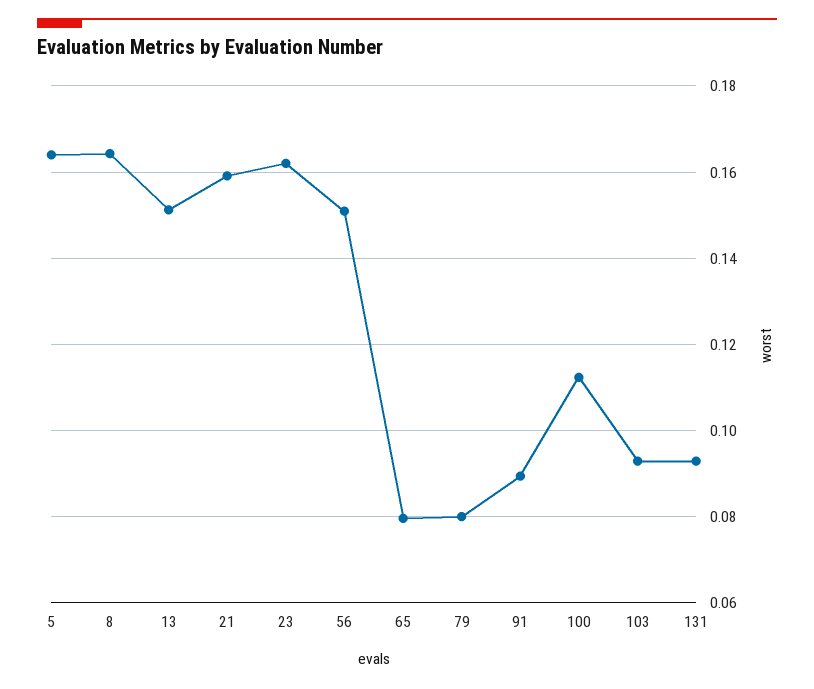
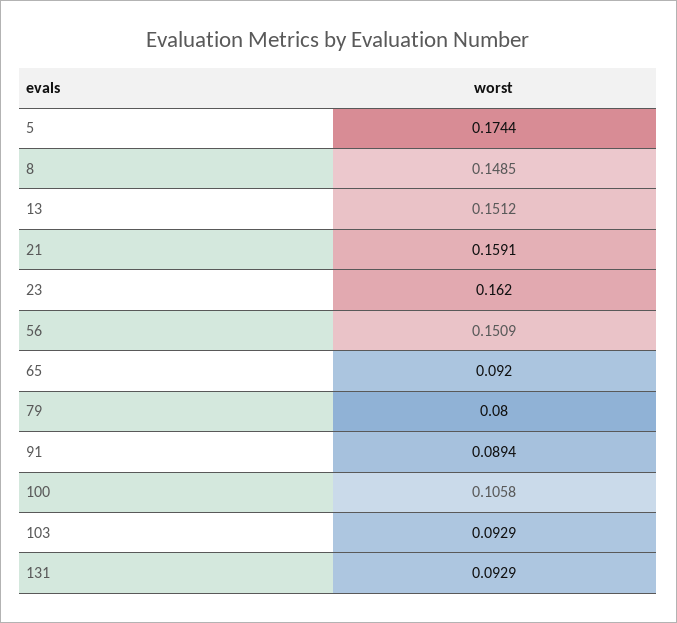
  {
-   "5": 0.164,
+   "5": 0.1744,
-   "8": 0.164,
+   "8": 0.1485,
    "13": 0.1512,
    "21": 0.1591,
    "23": 0.162,
    "56": 0.1509,
-   "65": 0.08,
+   "65": 0.092,
    "79": 0.08,
    "91": 0.0894,
-   "100": 0.112,
+   "100": 0.1058,
    "103": 0.0929,
    "131": 0.0929
  }

